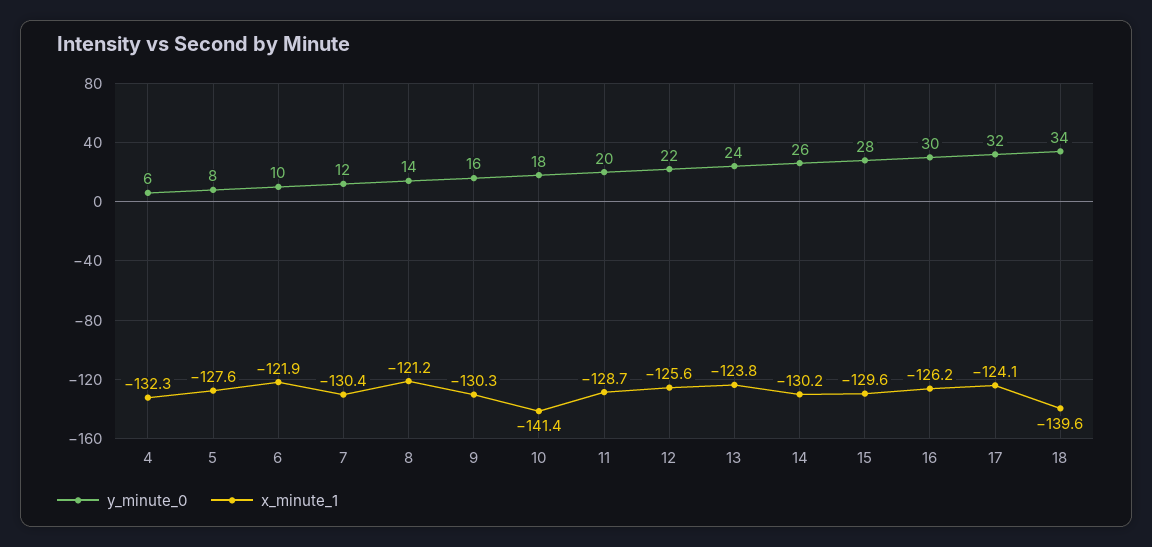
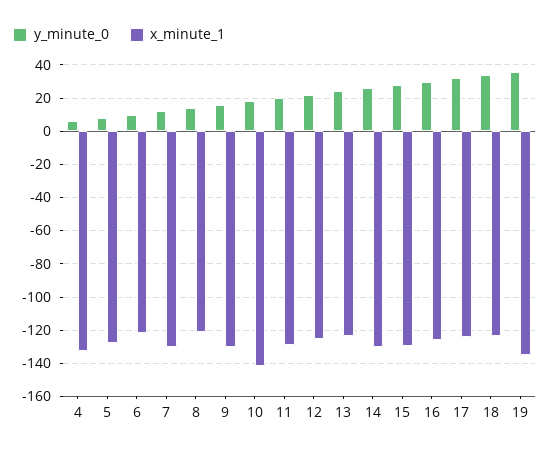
  {
    "y_minute_0": {
      "4": 6,
      "5": 8,
      "6": 10,
      "7": 12,
      "8": 14,
      "9": 16,
      "10": 18,
      "11": 20,
      "12": 22,
      "13": 24,
      "14": 26,
      "15": 28,
      "16": 30,
      "17": 32,
-     "18": 34
+     "18": 34,
+     "19": 35
    },
    "x_minute_1": {
      "4": -132.3,
      "5": -127.6,
      "6": -121.9,
      "7": -130.4,
      "8": -121.2,
      "9": -130.3,
      "10": -141.4,
      "11": -128.7,
      "12": -125.6,
      "13": -123.8,
      "14": -130.2,
      "15": -129.6,
      "16": -126.2,
      "17": -124.1,
-     "18": -139.6
+     "18": -125,
+     "19": -135
    }
  }

